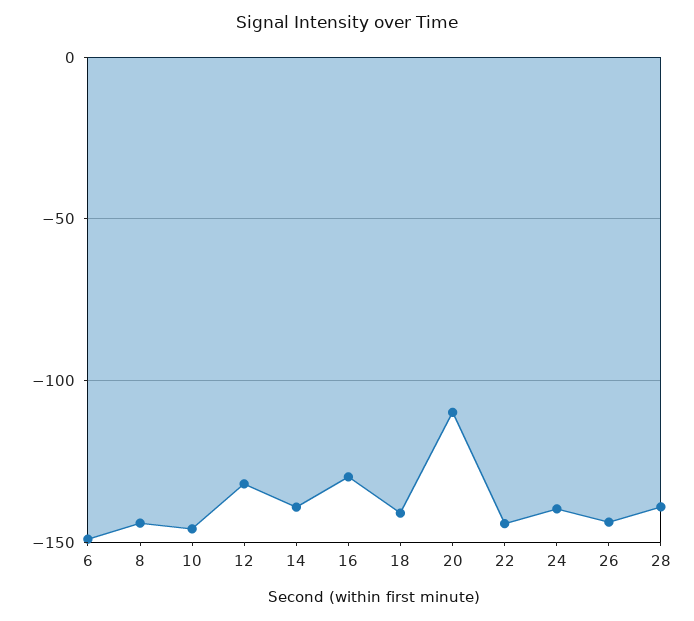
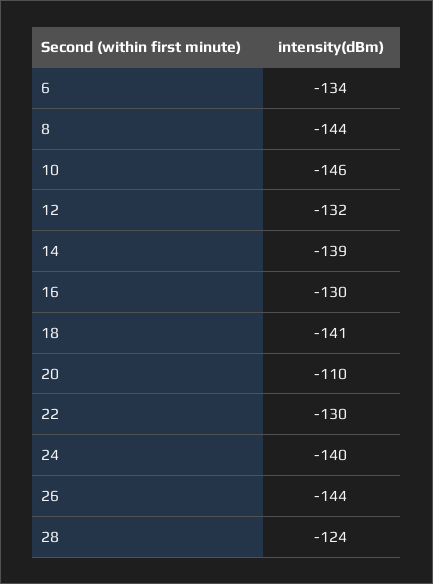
  {
-   "6": -150,
+   "6": -134,
    "8": -144,
    "10": -146,
    "12": -132,
    "14": -139,
    "16": -130,
    "18": -141,
    "20": -110,
-   "22": -145,
+   "22": -130,
    "24": -140,
    "26": -144,
-   "28": -140
+   "28": -124
  }

